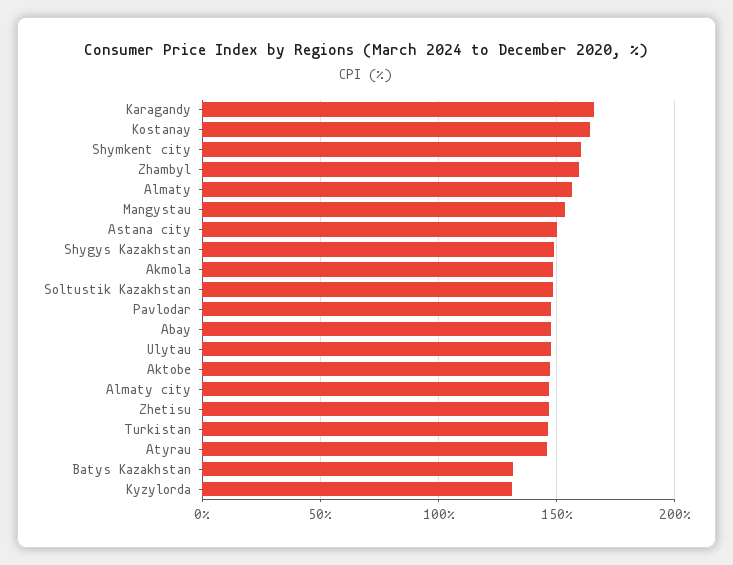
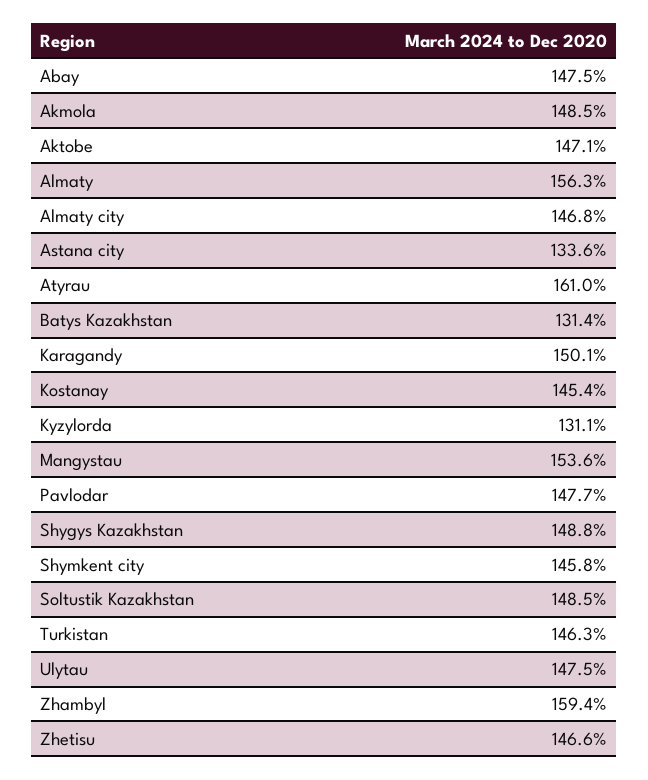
  {
-   "Karagandy": 165,
+   "Karagandy": 150.1,
-   "Kostanay": 165,
+   "Kostanay": 145.4,
-   "Shymkent city": 160,
+   "Shymkent city": 145.8,
    "Zhambyl": 159.4,
    "Almaty": 156.3,
    "Mangystau": 153.6,
-   "Astana city": 150,
+   "Astana city": 133.6,
    "Shygys Kazakhstan": 148.8,
    "Akmola": 148.5,
    "Soltustik Kazakhstan": 148.5,
    "Pavlodar": 147.7,
    "Abay": 147.5,
    "Ulytau": 147.5,
    "Aktobe": 147.1,
    "Almaty city": 146.8,
    "Zhetisu": 146.6,
    "Turkistan": 146.3,
-   "Atyrau": 145,
+   "Atyrau": 161,
    "Batys Kazakhstan": 131.4,
    "Kyzylorda": 131.1
  }

